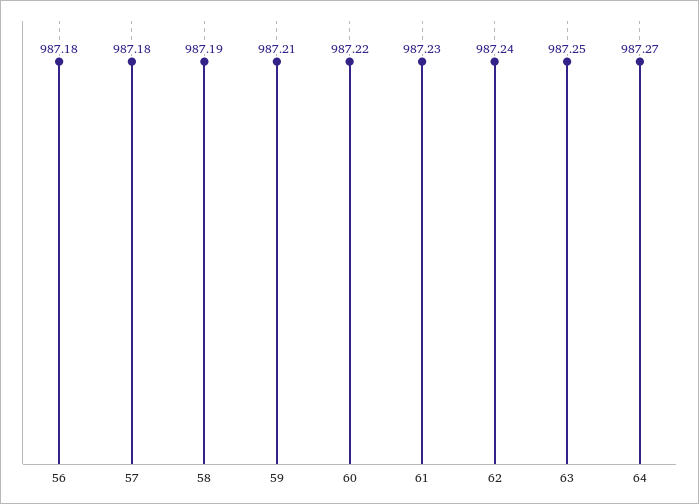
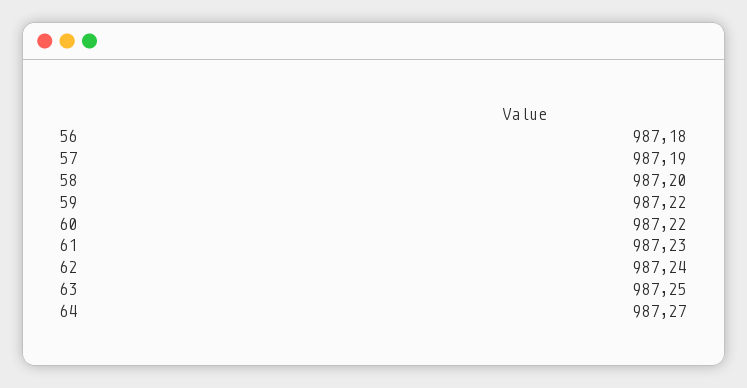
  {
    "56": 987.18,
-   "57": 987.18,
+   "57": 987.19,
-   "58": 987.19,
+   "58": 987.2,
-   "59": 987.21,
+   "59": 987.22,
    "60": 987.22,
    "61": 987.23,
    "62": 987.24,
    "63": 987.25,
    "64": 987.27
  }

